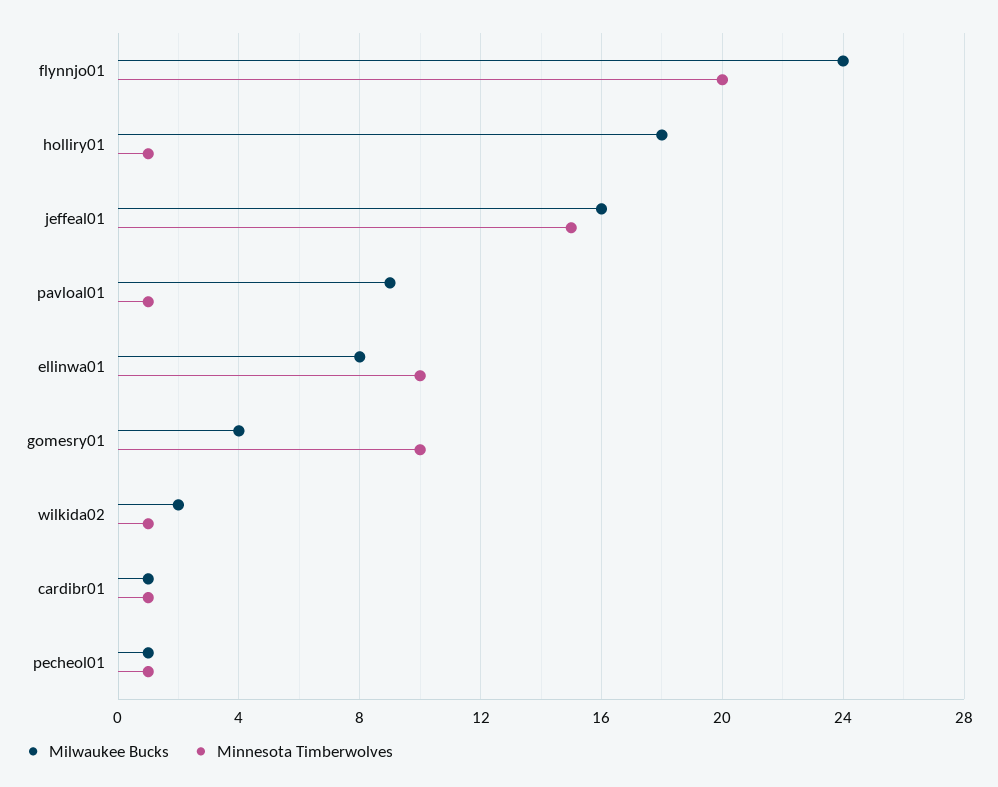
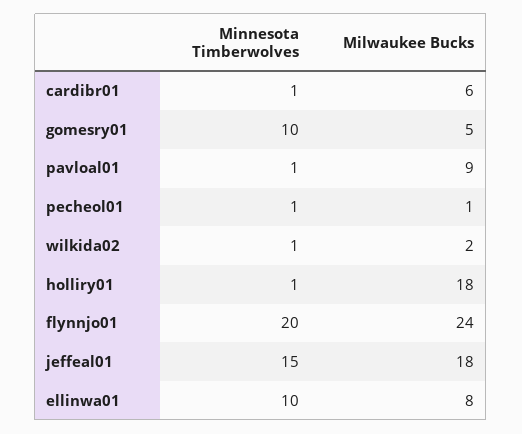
  {
    "Milwaukee Bucks": {
      "flynnjo01": 24,
      "holliry01": 18,
-     "jeffeal01": 16,
+     "jeffeal01": 18,
      "pavloal01": 9,
      "ellinwa01": 8,
-     "gomesry01": 4,
+     "gomesry01": 5,
      "wilkida02": 2,
-     "cardibr01": 1,
+     "cardibr01": 6,
      "pecheol01": 1
    },
    "Minnesota Timberwolves": {
      "flynnjo01": 20,
      "holliry01": 1,
      "jeffeal01": 15,
      "pavloal01": 1,
      "ellinwa01": 10,
      "gomesry01": 10,
      "wilkida02": 1,
      "cardibr01": 1,
      "pecheol01": 1
    }
  }

